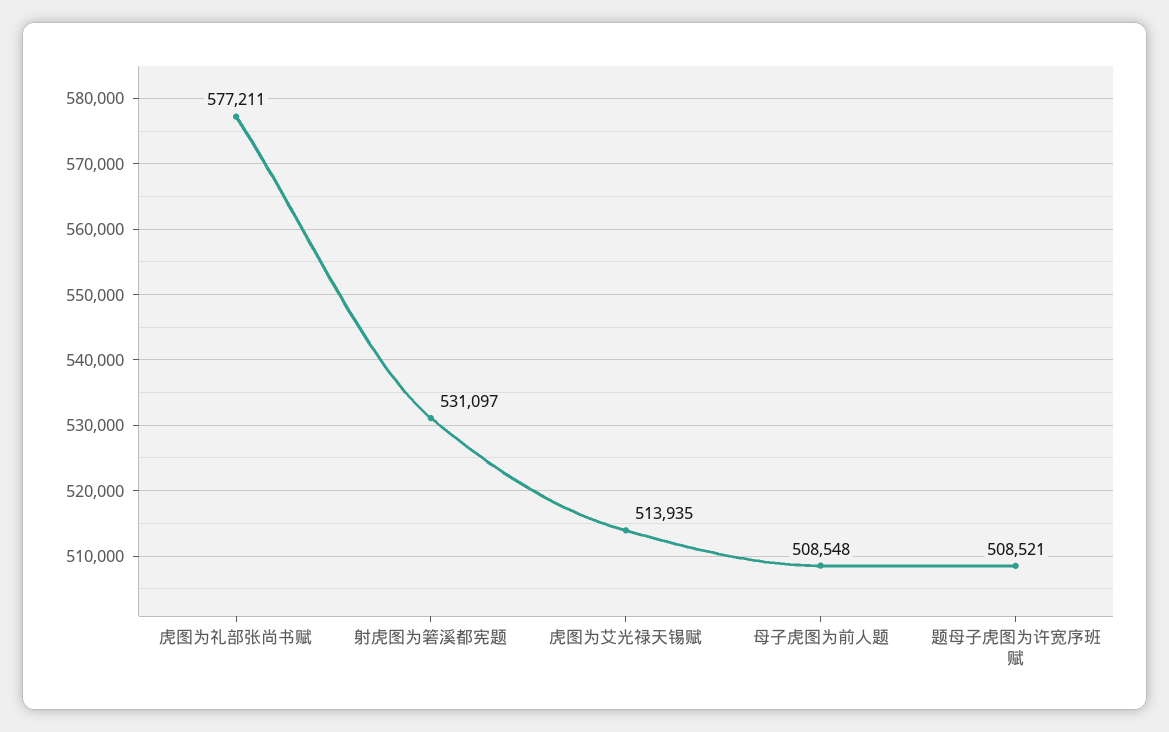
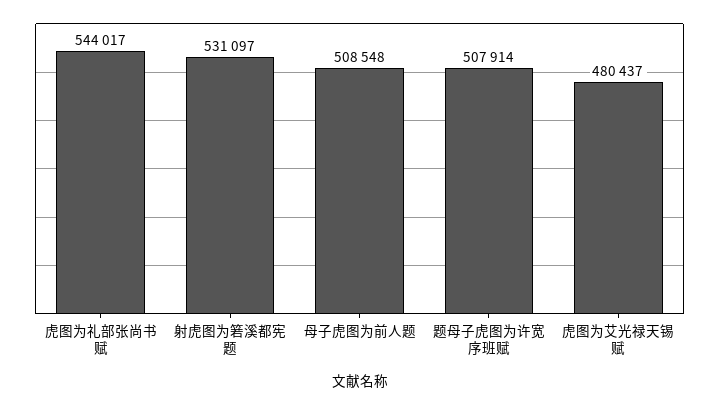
  {
-   "虎图为礼部张尚书赋": 577211,
+   "虎图为礼部张尚书赋": 544017,
    "射虎图为箬溪都宪题": 531097,
-   "虎图为艾光禄天锡赋": 513935,
+   "虎图为艾光禄天锡赋": 480437,
    "母子虎图为前人题": 508548,
-   "题母子虎图为许宽序班赋": 508521
+   "题母子虎图为许宽序班赋": 507914
  }

